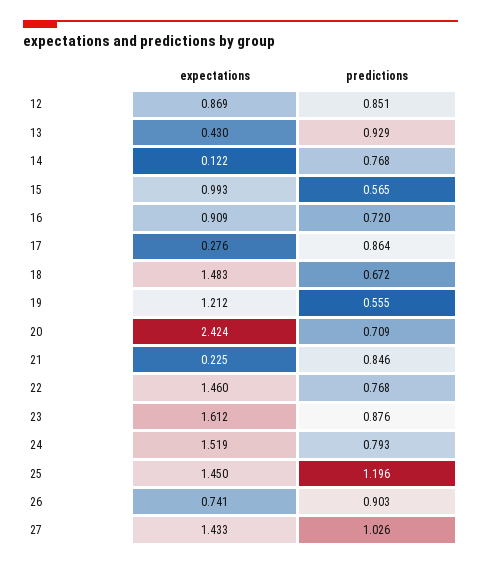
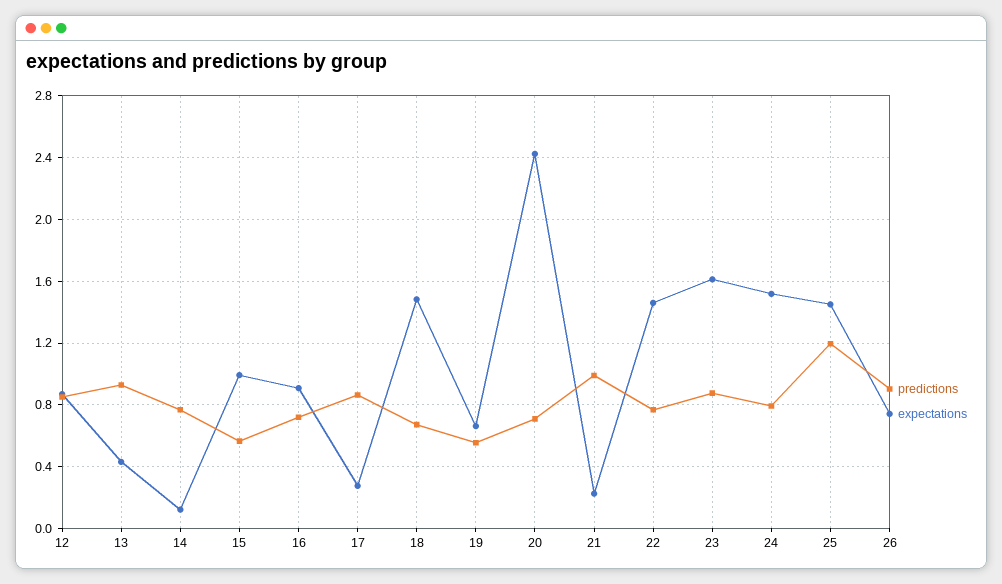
  {
    "expectations": {
      "12": 0.869,
      "13": 0.43,
      "14": 0.122,
      "15": 0.993,
      "16": 0.909,
      "17": 0.276,
      "18": 1.483,
-     "19": 1.212,
+     "19": 0.65,
      "20": 2.424,
      "21": 0.225,
      "22": 1.46,
      "23": 1.612,
      "24": 1.519,
      "25": 1.45,
-     "26": 0.741,
+     "26": 0.741
-     "27": 1.433
    },
    "predictions": {
      "12": 0.851,
      "13": 0.929,
      "14": 0.768,
      "15": 0.565,
      "16": 0.72,
      "17": 0.864,
      "18": 0.672,
      "19": 0.555,
      "20": 0.709,
-     "21": 0.846,
+     "21": 1,
      "22": 0.768,
      "23": 0.876,
      "24": 0.793,
      "25": 1.196,
-     "26": 0.903,
+     "26": 0.903
-     "27": 1.026
    }
  }

